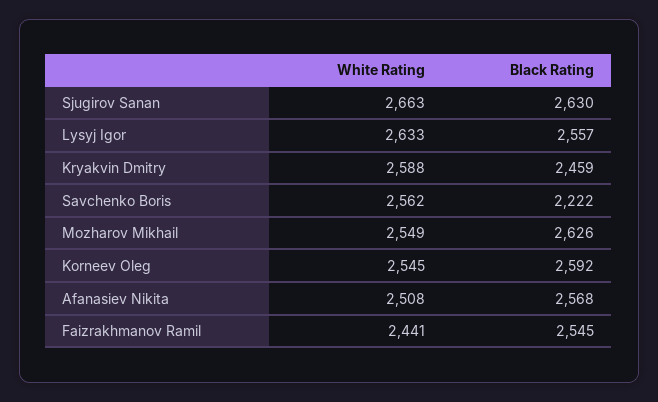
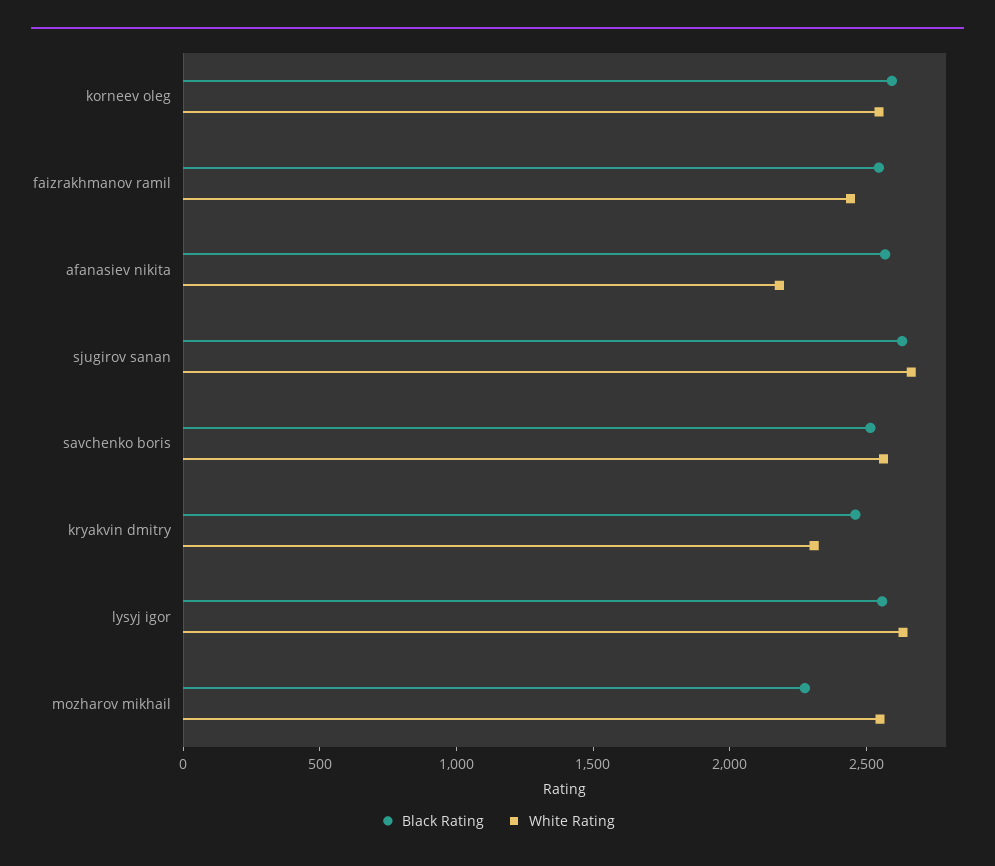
  {
    "White Rating": {
      "Sjugirov Sanan": 2663,
      "Lysyj Igor": 2633,
-     "Kryakvin Dmitry": 2588,
+     "Kryakvin Dmitry": 2300,
      "Savchenko Boris": 2562,
      "Mozharov Mikhail": 2549,
      "Korneev Oleg": 2545,
-     "Afanasiev Nikita": 2508,
+     "Afanasiev Nikita": 2200,
      "Faizrakhmanov Ramil": 2441
    },
    "Black Rating": {
      "Sjugirov Sanan": 2630,
      "Lysyj Igor": 2557,
      "Kryakvin Dmitry": 2459,
-     "Savchenko Boris": 2222,
+     "Savchenko Boris": 2500,
-     "Mozharov Mikhail": 2626,
+     "Mozharov Mikhail": 2300,
      "Korneev Oleg": 2592,
      "Afanasiev Nikita": 2568,
      "Faizrakhmanov Ramil": 2545
    }
  }

